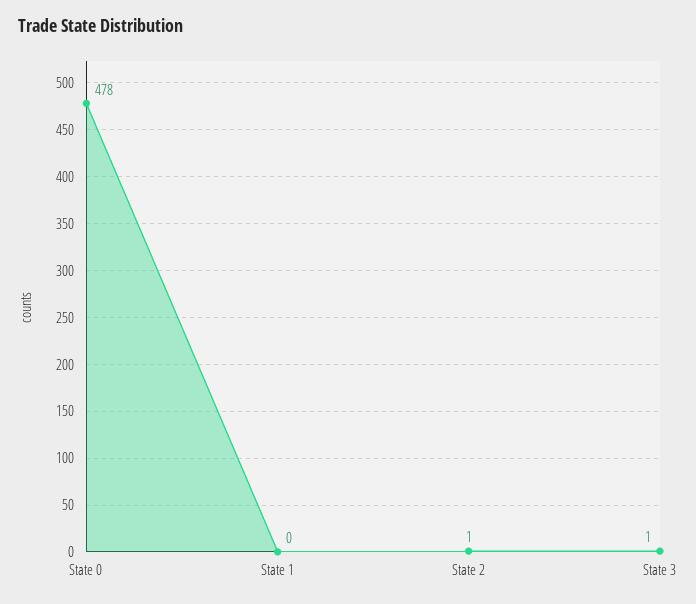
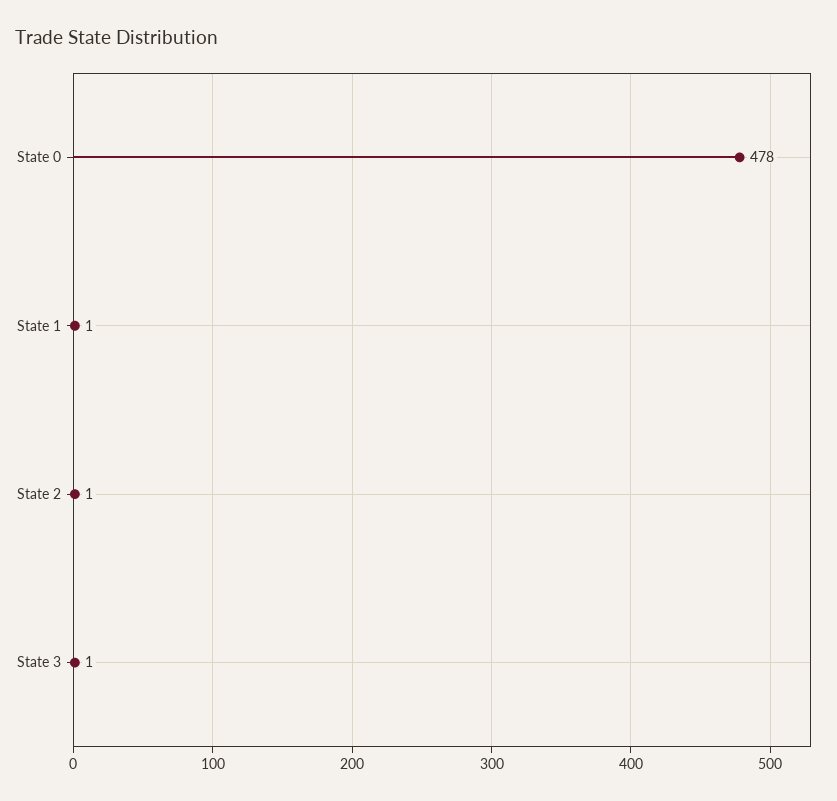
  {
    "State 0": 478,
-   "State 1": 0,
+   "State 1": 1,
    "State 2": 1,
    "State 3": 1
  }

